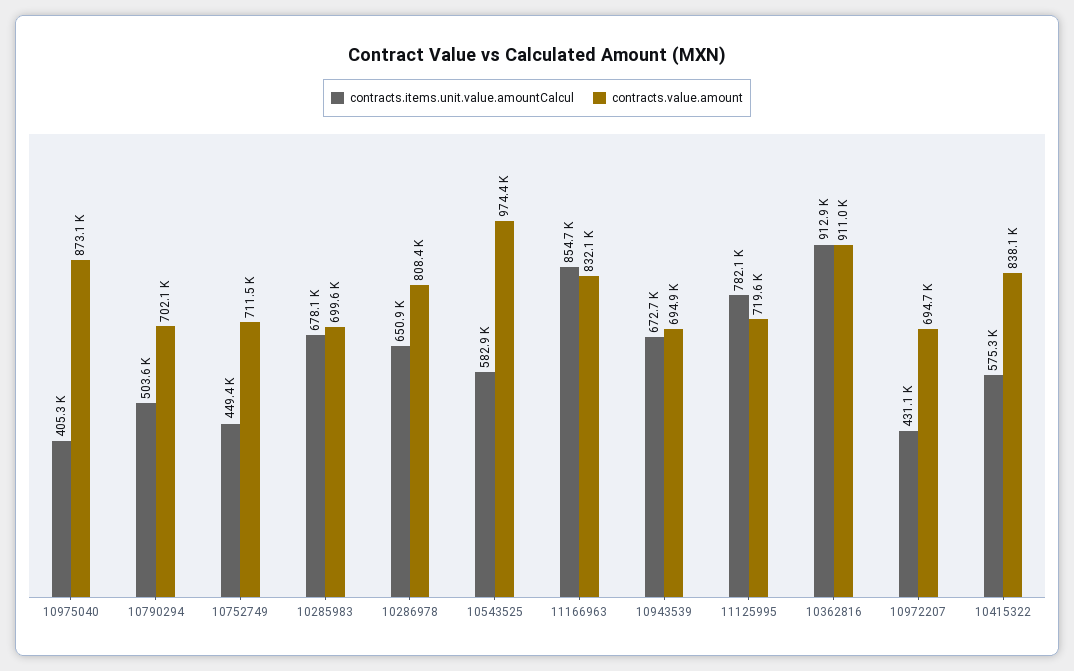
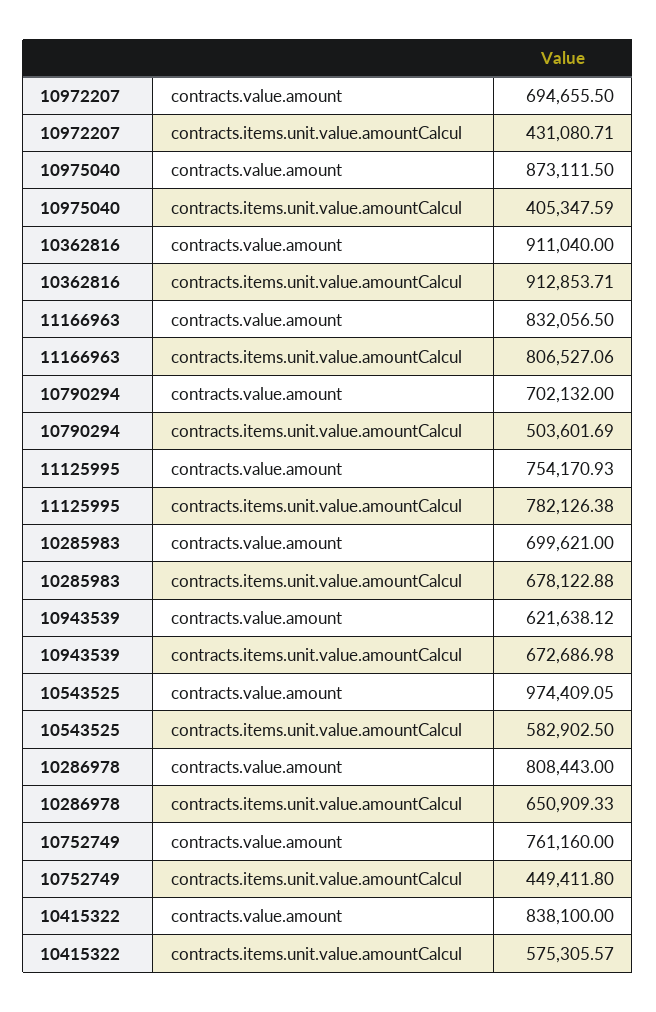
  {
    "contracts.items.unit.value.amountCalcul": {
      "10975040": 405347.59,
      "10790294": 503601.69,
      "10752749": 449411.8,
      "10285983": 678122.88,
      "10286978": 650909.33,
      "10543525": 582902.5,
-     "11166963": 854700,
+     "11166963": 806527.06,
      "10943539": 672686.98,
      "11125995": 782126.38,
      "10362816": 912853.71,
      "10972207": 431080.71,
      "10415322": 575305.57
    },
    "contracts.value.amount": {
      "10975040": 873111.5,
      "10790294": 702132,
-     "10752749": 711500,
+     "10752749": 761160,
      "10285983": 699621,
      "10286978": 808443,
      "10543525": 974409.05,
      "11166963": 832056.5,
-     "10943539": 694900,
+     "10943539": 621638.12,
-     "11125995": 719600,
+     "11125995": 754170.93,
      "10362816": 911040,
      "10972207": 694655.5,
      "10415322": 838100
    }
  }

